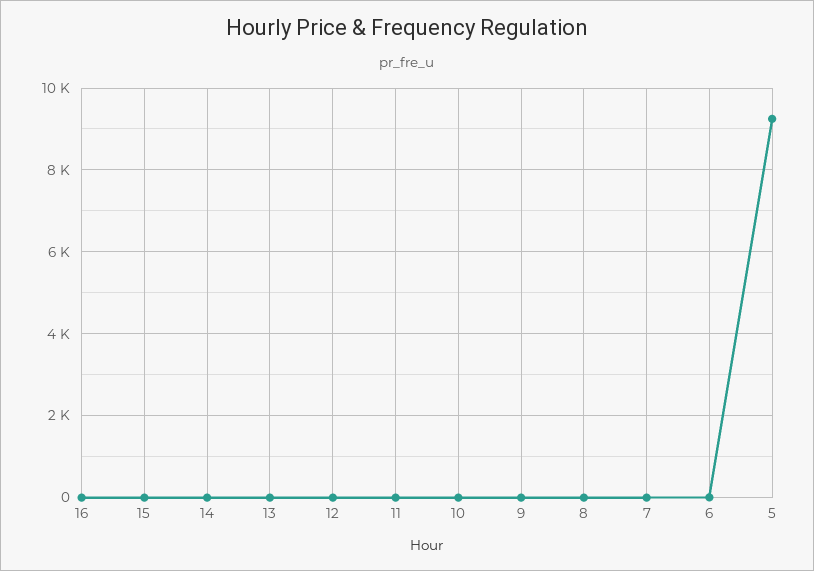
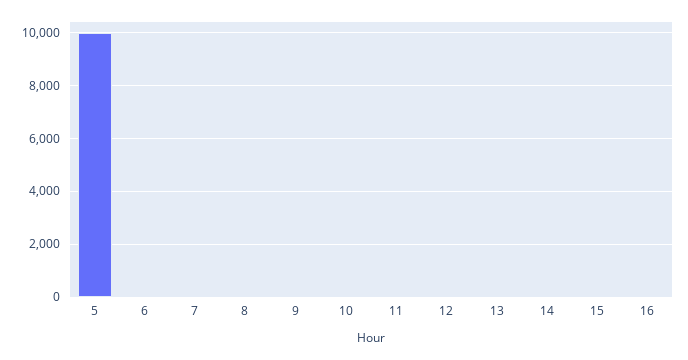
  {
    "16": 0,
    "15": 0,
    "14": 0,
    "13": 0,
    "12": 0,
    "11": 0,
    "10": 0,
    "9": 0,
    "8": 0,
    "7": 0,
    "6": 0,
-   "5": 9200
+   "5": 10000
  }

